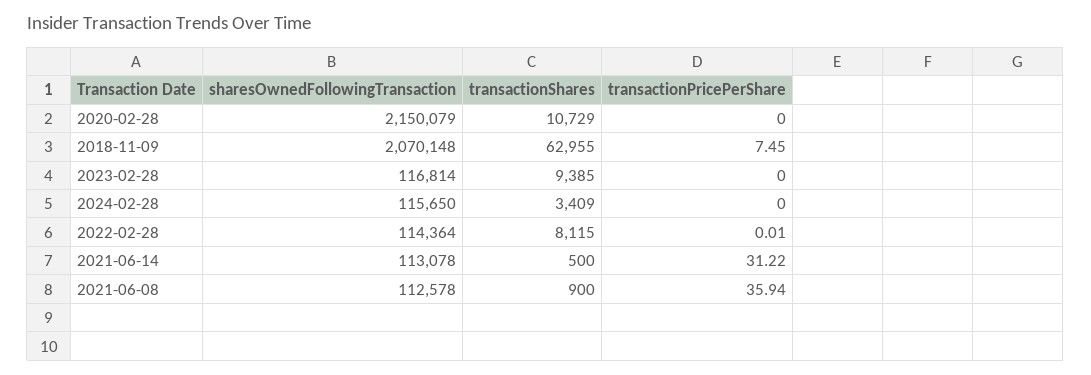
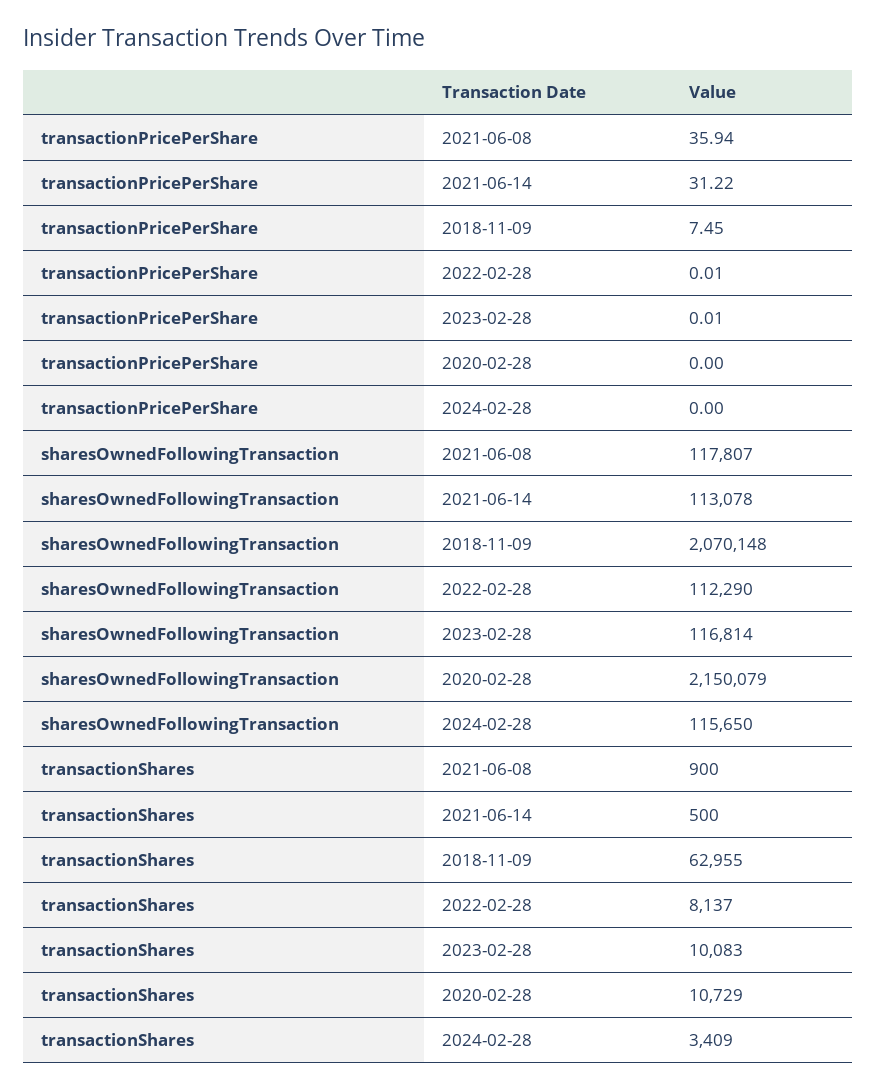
  {
    "sharesOwnedFollowingTransaction": {
      "2020-02-28": 2150079,
      "2018-11-09": 2070148,
      "2023-02-28": 116814,
      "2024-02-28": 115650,
-     "2022-02-28": 114364,
+     "2022-02-28": 112290,
      "2021-06-14": 113078,
-     "2021-06-08": 112578
+     "2021-06-08": 117807
    },
    "transactionShares": {
      "2020-02-28": 10729,
      "2018-11-09": 62955,
-     "2023-02-28": 9385,
+     "2023-02-28": 10083,
      "2024-02-28": 3409,
-     "2022-02-28": 8115,
+     "2022-02-28": 8137,
      "2021-06-14": 500,
      "2021-06-08": 900
    },
    "transactionPricePerShare": {
      "2020-02-28": 0,
      "2018-11-09": 7.45,
-     "2023-02-28": 0,
+     "2023-02-28": 0.01,
      "2024-02-28": 0,
      "2022-02-28": 0.01,
      "2021-06-14": 31.22,
      "2021-06-08": 35.94
    }
  }

